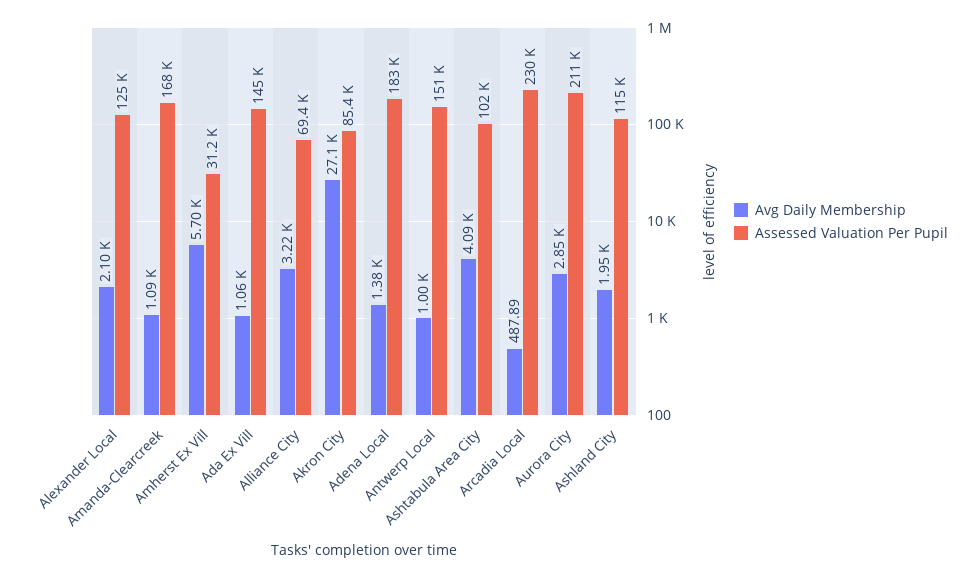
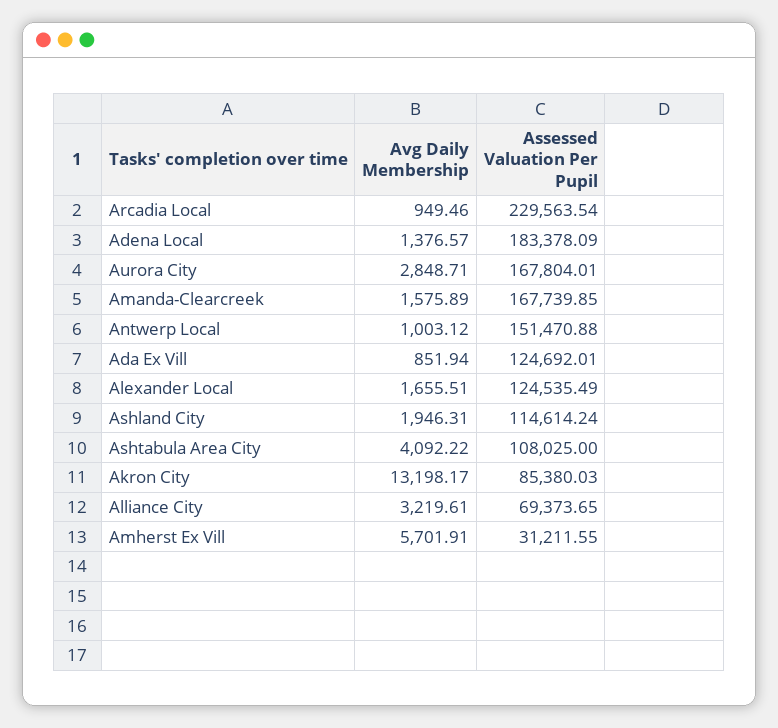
  {
    "Avg Daily Membership": {
-     "Alexander Local": 2100,
+     "Alexander Local": 1655.51,
-     "Amanda-Clearcreek": 1090,
+     "Amanda-Clearcreek": 1575.89,
      "Amherst Ex Vill": 5701.91,
-     "Ada Ex Vill": 1060,
+     "Ada Ex Vill": 851.94,
      "Alliance City": 3219.61,
-     "Akron City": 27100,
+     "Akron City": 13198.17,
      "Adena Local": 1376.57,
      "Antwerp Local": 1003.12,
      "Ashtabula Area City": 4092.22,
-     "Arcadia Local": 487.89,
+     "Arcadia Local": 949.46,
      "Aurora City": 2848.71,
      "Ashland City": 1946.31
    },
    "Assessed Valuation Per Pupil": {
      "Alexander Local": 124535.49,
      "Amanda-Clearcreek": 167739.85,
      "Amherst Ex Vill": 31211.55,
-     "Ada Ex Vill": 145000,
+     "Ada Ex Vill": 124692.01,
      "Alliance City": 69373.65,
      "Akron City": 85380.03,
      "Adena Local": 183378.09,
      "Antwerp Local": 151470.88,
-     "Ashtabula Area City": 102000,
+     "Ashtabula Area City": 108025,
      "Arcadia Local": 229563.54,
-     "Aurora City": 211000,
+     "Aurora City": 167804.01,
      "Ashland City": 114614.24
    }
  }

